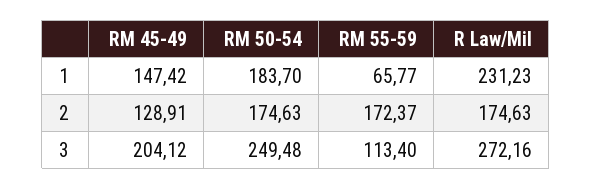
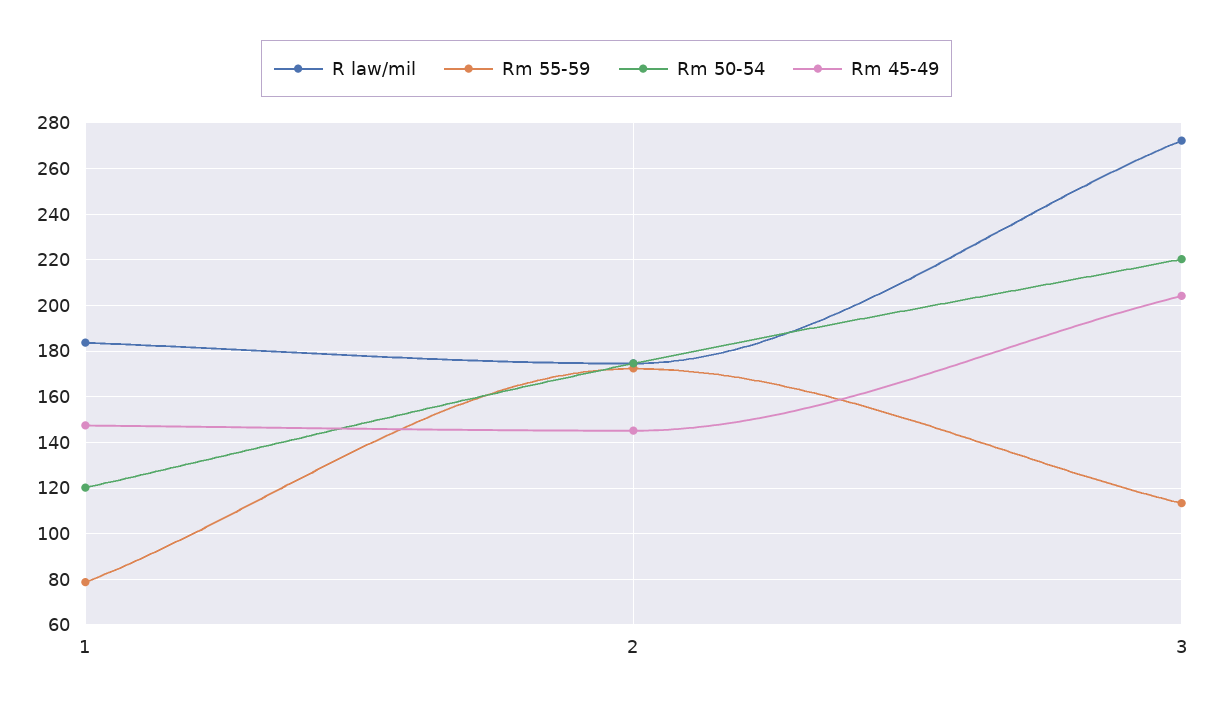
  {
    "RM 45-49": {
      "1": 147.42,
-     "2": 128.91,
+     "2": 145,
      "3": 204.12
    },
    "RM 50-54": {
-     "1": 183.7,
+     "1": 120,
      "2": 174.63,
-     "3": 249.48
+     "3": 220
    },
    "RM 55-59": {
-     "1": 65.77,
+     "1": 80,
      "2": 172.37,
      "3": 113.4
    },
    "R Law/Mil": {
-     "1": 231.23,
+     "1": 185,
      "2": 174.63,
      "3": 272.16
    }
  }

